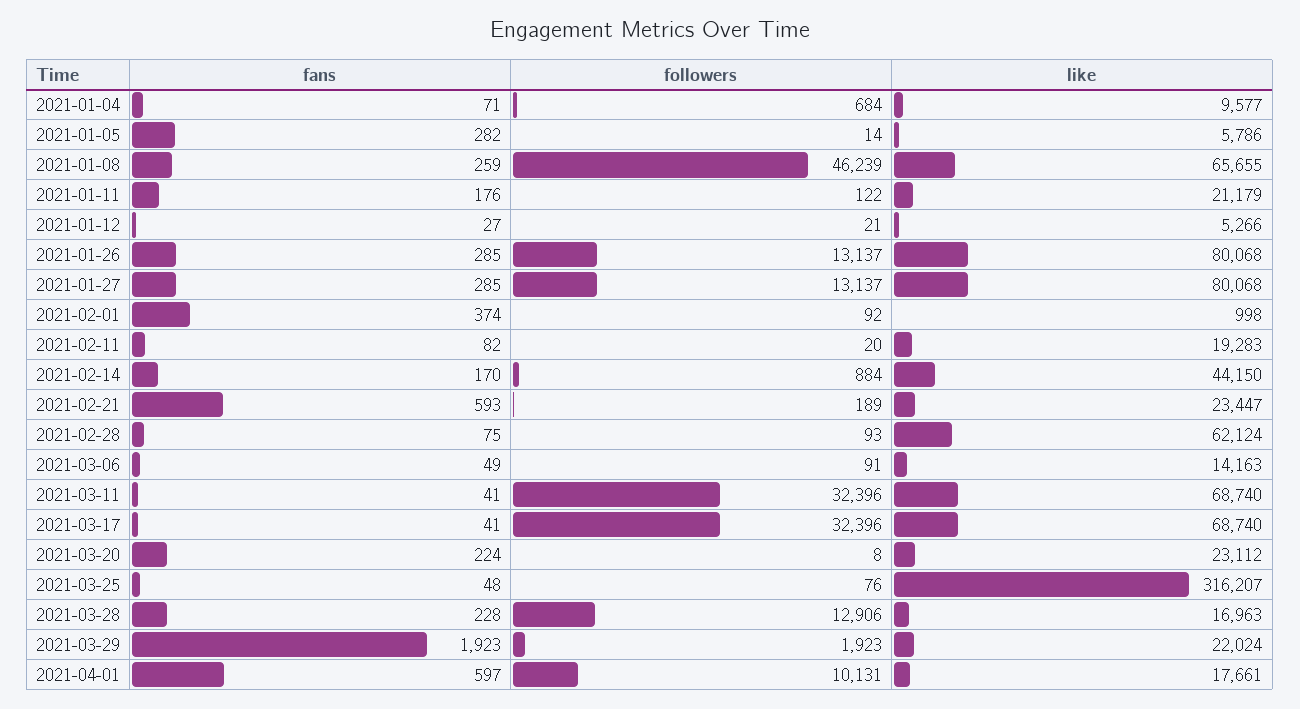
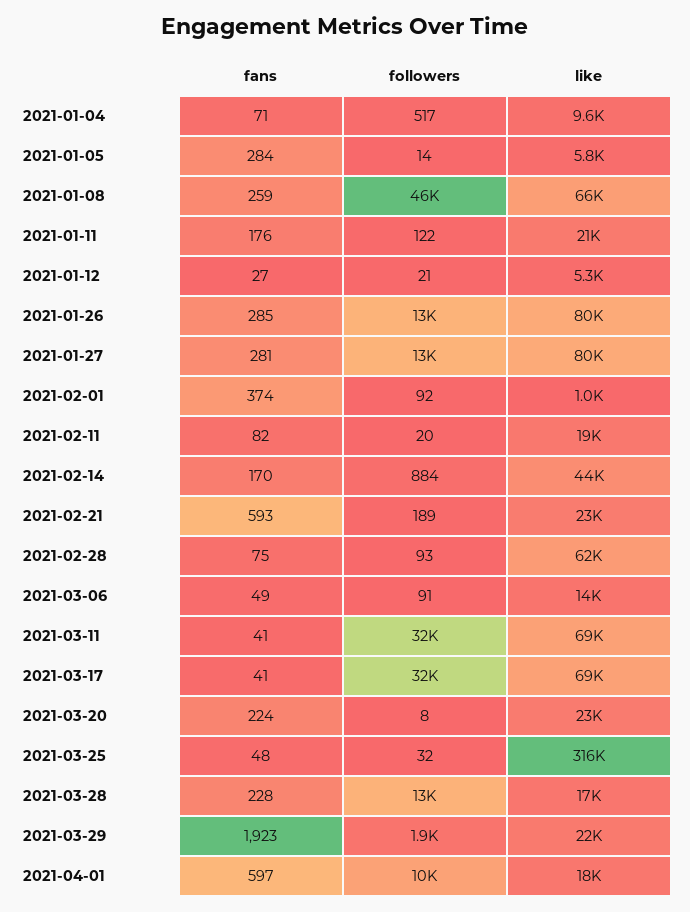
  {
    "fans": {
      "2021-01-04": 71,
-     "2021-01-05": 282,
+     "2021-01-05": 284,
      "2021-01-08": 259,
      "2021-01-11": 176,
      "2021-01-12": 27,
      "2021-01-26": 285,
-     "2021-01-27": 285,
+     "2021-01-27": 281,
      "2021-02-01": 374,
      "2021-02-11": 82,
      "2021-02-14": 170,
      "2021-02-21": 593,
      "2021-02-28": 75,
      "2021-03-06": 49,
      "2021-03-11": 41,
      "2021-03-17": 41,
      "2021-03-20": 224,
      "2021-03-25": 48,
      "2021-03-28": 228,
      "2021-03-29": 1923,
      "2021-04-01": 597
    },
    "followers": {
-     "2021-01-04": 684,
+     "2021-01-04": 517,
      "2021-01-05": 14,
      "2021-01-08": 46239,
      "2021-01-11": 122,
      "2021-01-12": 21,
      "2021-01-26": 13137,
      "2021-01-27": 13137,
      "2021-02-01": 92,
      "2021-02-11": 20,
      "2021-02-14": 884,
      "2021-02-21": 189,
      "2021-02-28": 93,
      "2021-03-06": 91,
      "2021-03-11": 32396,
      "2021-03-17": 32396,
      "2021-03-20": 8,
-     "2021-03-25": 76,
+     "2021-03-25": 32,
      "2021-03-28": 12906,
      "2021-03-29": 1923,
      "2021-04-01": 10131
    },
    "like": {
      "2021-01-04": 9577,
      "2021-01-05": 5786,
      "2021-01-08": 65655,
      "2021-01-11": 21179,
      "2021-01-12": 5266,
      "2021-01-26": 80068,
      "2021-01-27": 80068,
      "2021-02-01": 998,
      "2021-02-11": 19283,
      "2021-02-14": 44150,
      "2021-02-21": 23447,
      "2021-02-28": 62124,
      "2021-03-06": 14163,
      "2021-03-11": 68740,
      "2021-03-17": 68740,
      "2021-03-20": 23112,
      "2021-03-25": 316207,
      "2021-03-28": 16963,
      "2021-03-29": 22024,
      "2021-04-01": 17661
    }
  }

